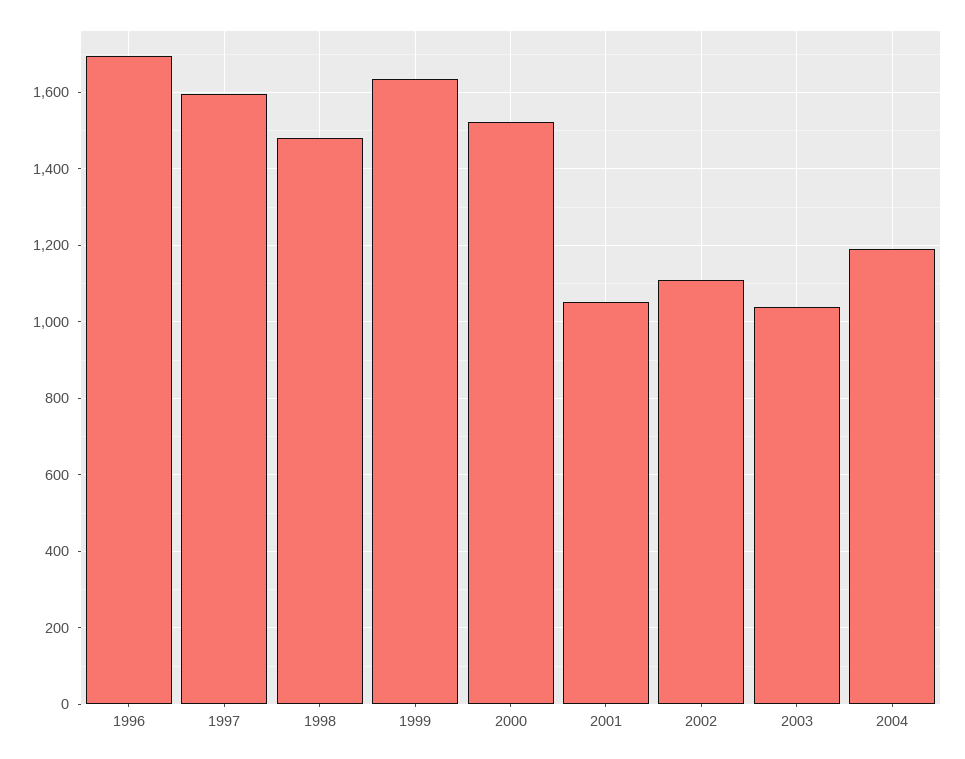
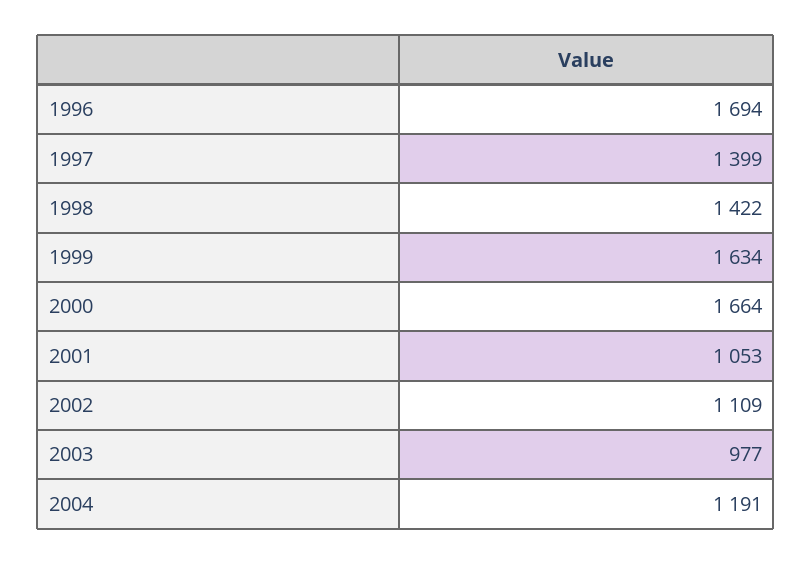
  {
    "1996": 1694,
-   "1997": 1600,
+   "1997": 1399,
-   "1998": 1480,
+   "1998": 1422,
    "1999": 1634,
-   "2000": 1520,
+   "2000": 1664,
    "2001": 1053,
    "2002": 1109,
-   "2003": 1040,
+   "2003": 977,
    "2004": 1191
  }

